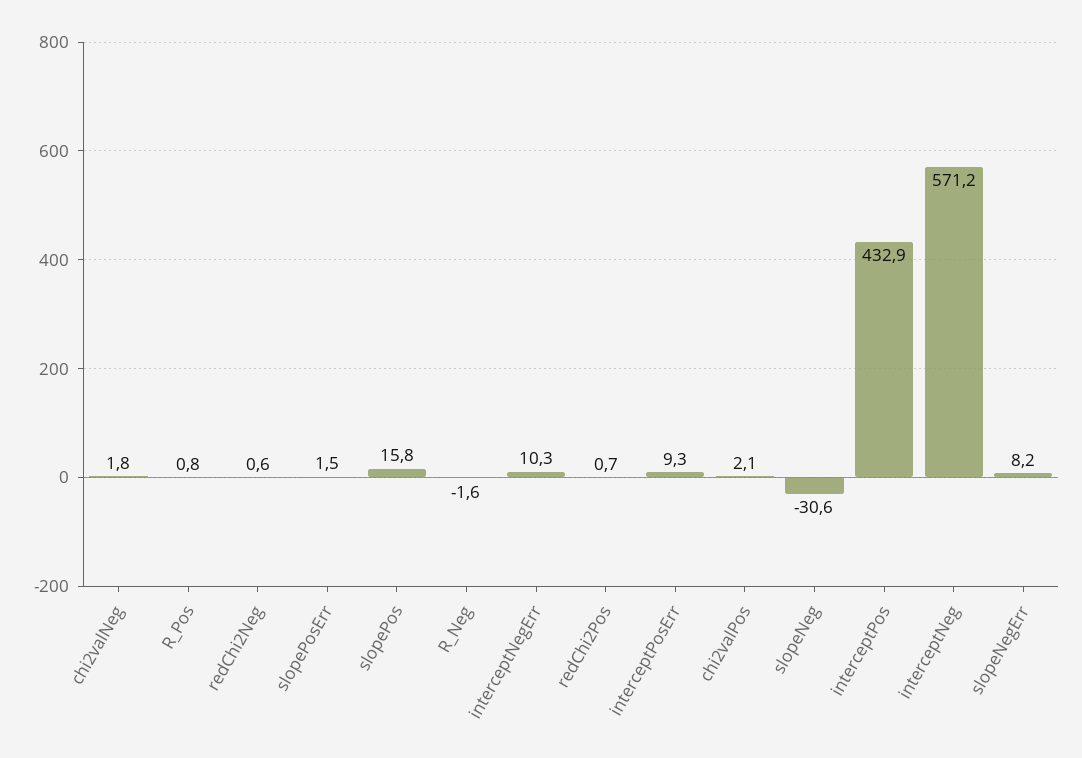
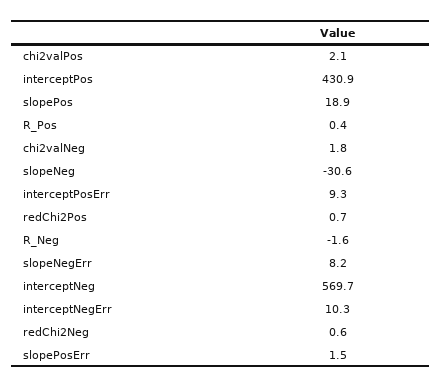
  {
    "chi2valNeg": 1.8,
-   "R_Pos": 0.8,
+   "R_Pos": 0.4,
    "redChi2Neg": 0.6,
    "slopePosErr": 1.5,
-   "slopePos": 15.8,
+   "slopePos": 18.9,
    "R_Neg": -1.6,
    "interceptNegErr": 10.3,
    "redChi2Pos": 0.7,
    "interceptPosErr": 9.3,
    "chi2valPos": 2.1,
    "slopeNeg": -30.6,
-   "interceptPos": 432.9,
+   "interceptPos": 430.9,
-   "interceptNeg": 571.2,
+   "interceptNeg": 569.7,
    "slopeNegErr": 8.2
  }

